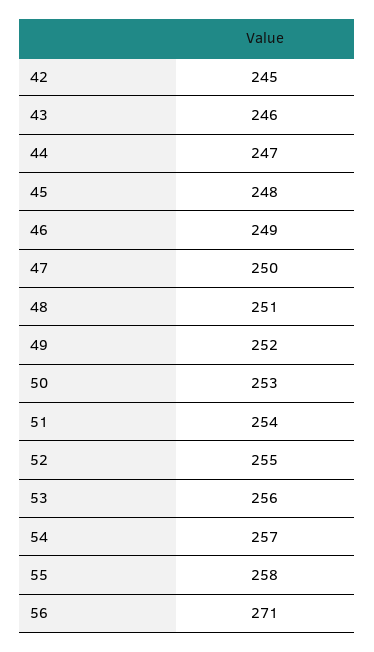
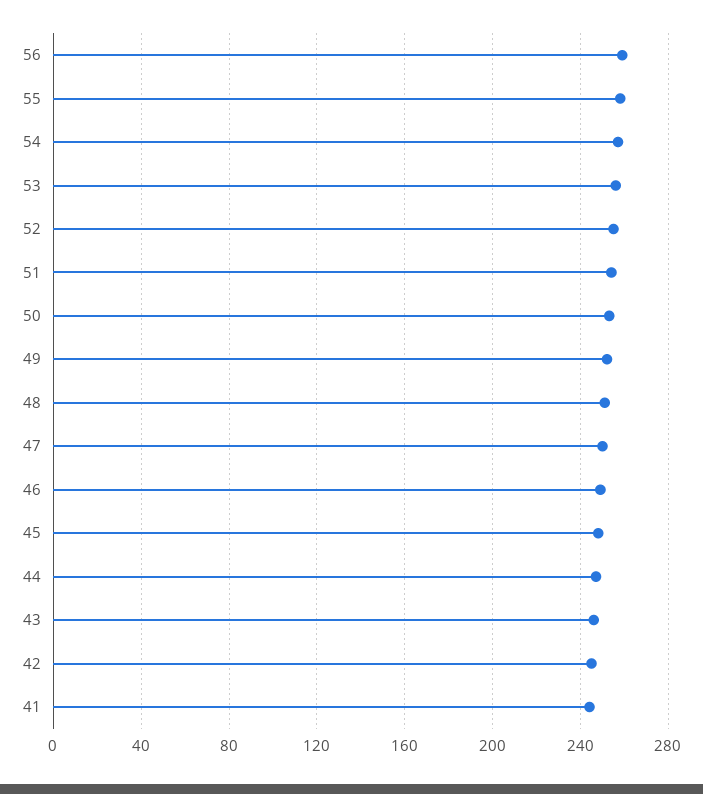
  {
    "42": 245,
    "43": 246,
    "44": 247,
    "45": 248,
    "46": 249,
    "47": 250,
    "48": 251,
    "49": 252,
    "50": 253,
    "51": 254,
    "52": 255,
    "53": 256,
    "54": 257,
    "55": 258,
-   "56": 271
+   "56": 260,
+   "41": 245
  }

